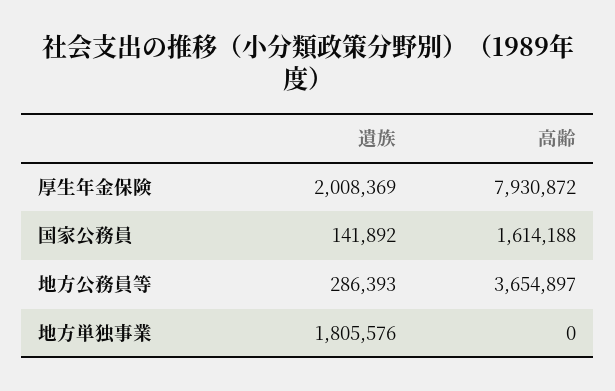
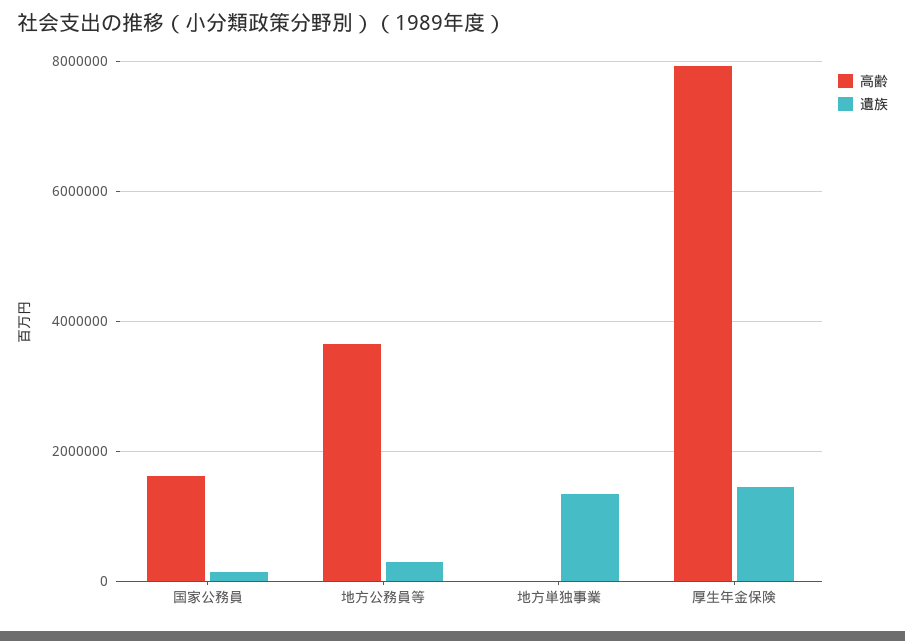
  {
    "遺族": {
-     "厚生年金保険": 2008369,
+     "厚生年金保険": 1400000,
      "国家公務員": 141892,
      "地方公務員等": 286393,
-     "地方単独事業": 1805576
+     "地方単独事業": 1400000
    },
    "高齢": {
      "厚生年金保険": 7930872,
      "国家公務員": 1614188,
      "地方公務員等": 3654897,
      "地方単独事業": 0
    }
  }

